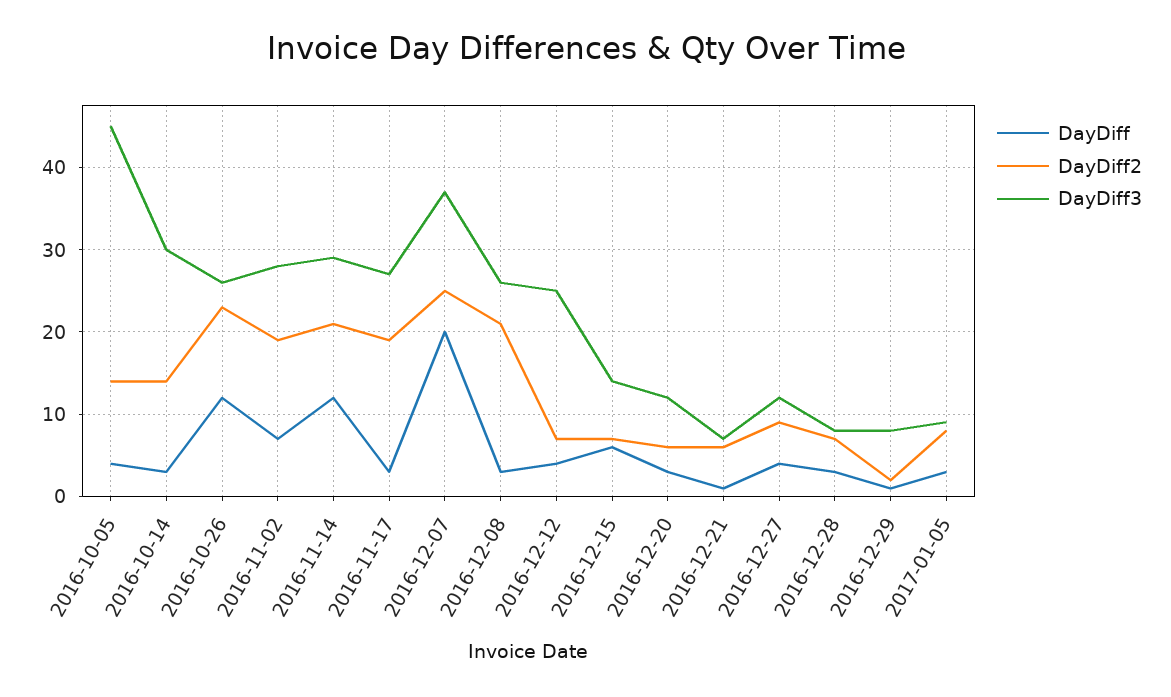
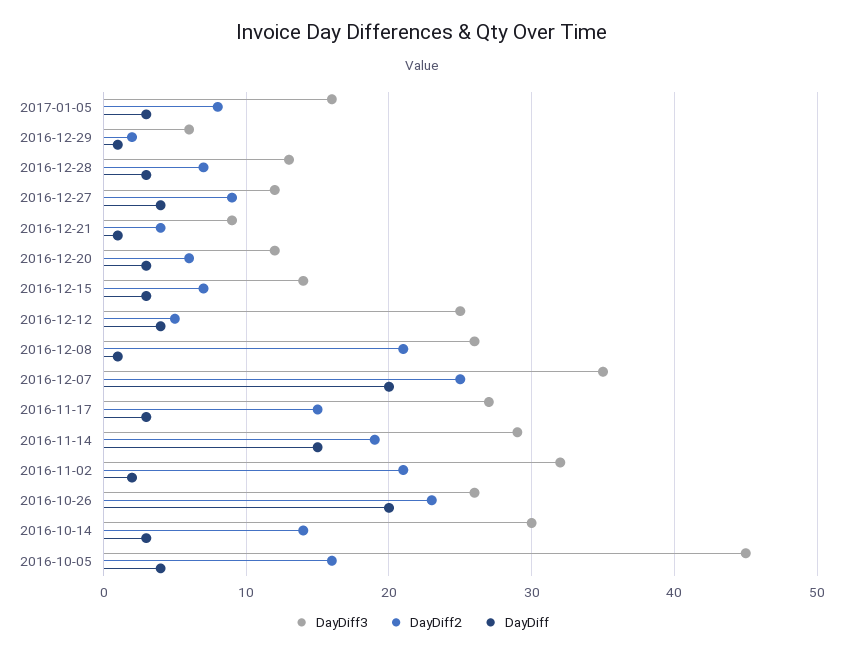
  {
    "DayDiff": {
      "2016-10-05": 4,
      "2016-10-14": 3,
-     "2016-10-26": 12,
+     "2016-10-26": 20,
-     "2016-11-02": 7,
+     "2016-11-02": 2,
-     "2016-11-14": 12,
+     "2016-11-14": 15,
      "2016-11-17": 3,
      "2016-12-07": 20,
-     "2016-12-08": 3,
+     "2016-12-08": 1,
      "2016-12-12": 4,
-     "2016-12-15": 6,
+     "2016-12-15": 3,
      "2016-12-20": 3,
      "2016-12-21": 1,
      "2016-12-27": 4,
      "2016-12-28": 3,
      "2016-12-29": 1,
      "2017-01-05": 3
    },
    "DayDiff2": {
-     "2016-10-05": 14,
+     "2016-10-05": 16,
      "2016-10-14": 14,
      "2016-10-26": 23,
-     "2016-11-02": 19,
+     "2016-11-02": 21,
-     "2016-11-14": 21,
+     "2016-11-14": 19,
-     "2016-11-17": 19,
+     "2016-11-17": 15,
      "2016-12-07": 25,
      "2016-12-08": 21,
-     "2016-12-12": 7,
+     "2016-12-12": 5,
      "2016-12-15": 7,
      "2016-12-20": 6,
-     "2016-12-21": 6,
+     "2016-12-21": 4,
      "2016-12-27": 9,
      "2016-12-28": 7,
      "2016-12-29": 2,
      "2017-01-05": 8
    },
    "DayDiff3": {
      "2016-10-05": 45,
      "2016-10-14": 30,
      "2016-10-26": 26,
-     "2016-11-02": 28,
+     "2016-11-02": 32,
      "2016-11-14": 29,
      "2016-11-17": 27,
-     "2016-12-07": 37,
+     "2016-12-07": 35,
      "2016-12-08": 26,
      "2016-12-12": 25,
      "2016-12-15": 14,
      "2016-12-20": 12,
-     "2016-12-21": 7,
+     "2016-12-21": 9,
      "2016-12-27": 12,
-     "2016-12-28": 8,
+     "2016-12-28": 13,
-     "2016-12-29": 8,
+     "2016-12-29": 6,
-     "2017-01-05": 9
+     "2017-01-05": 16
    }
  }

